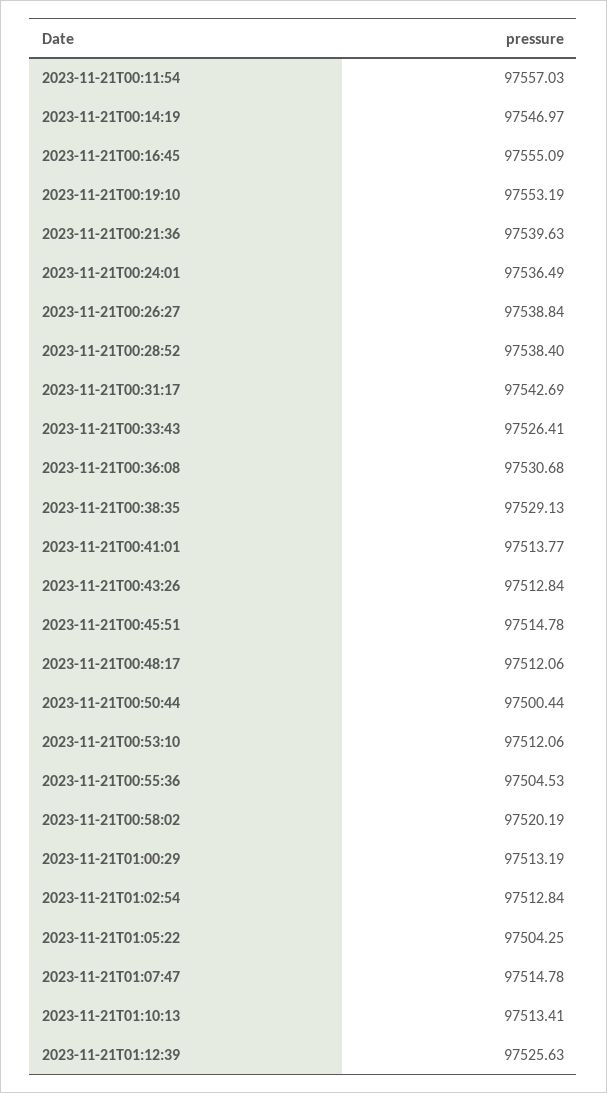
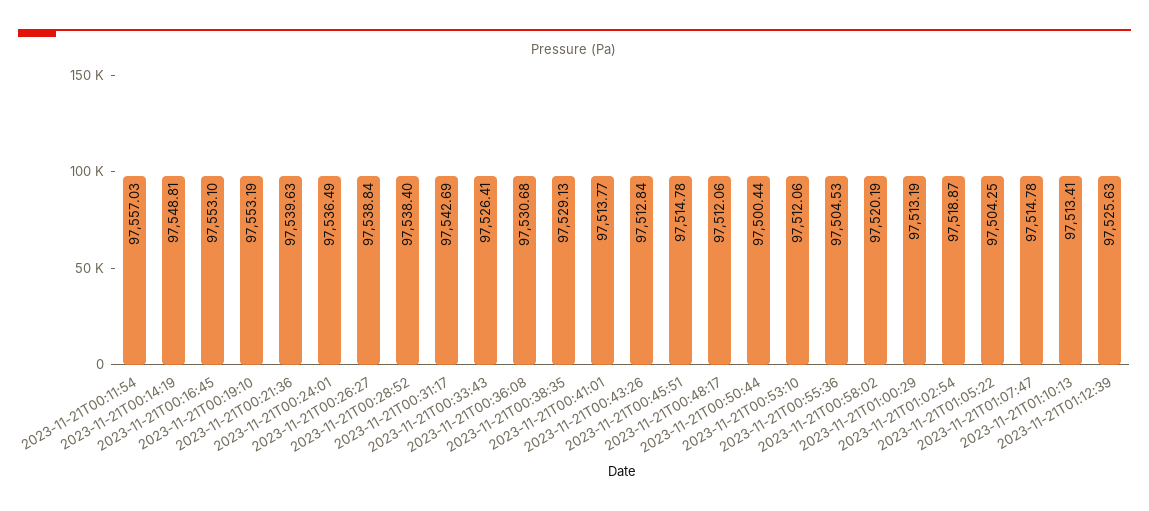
  {
    "2023-11-21T00:11:54": 97557.03,
-   "2023-11-21T00:14:19": 97546.97,
+   "2023-11-21T00:14:19": 97548.81,
-   "2023-11-21T00:16:45": 97555.09,
+   "2023-11-21T00:16:45": 97553.1,
    "2023-11-21T00:19:10": 97553.19,
    "2023-11-21T00:21:36": 97539.63,
    "2023-11-21T00:24:01": 97536.49,
    "2023-11-21T00:26:27": 97538.84,
    "2023-11-21T00:28:52": 97538.4,
    "2023-11-21T00:31:17": 97542.69,
    "2023-11-21T00:33:43": 97526.41,
    "2023-11-21T00:36:08": 97530.68,
    "2023-11-21T00:38:35": 97529.13,
    "2023-11-21T00:41:01": 97513.77,
    "2023-11-21T00:43:26": 97512.84,
    "2023-11-21T00:45:51": 97514.78,
    "2023-11-21T00:48:17": 97512.06,
    "2023-11-21T00:50:44": 97500.44,
    "2023-11-21T00:53:10": 97512.06,
    "2023-11-21T00:55:36": 97504.53,
    "2023-11-21T00:58:02": 97520.19,
    "2023-11-21T01:00:29": 97513.19,
-   "2023-11-21T01:02:54": 97512.84,
+   "2023-11-21T01:02:54": 97518.87,
    "2023-11-21T01:05:22": 97504.25,
    "2023-11-21T01:07:47": 97514.78,
    "2023-11-21T01:10:13": 97513.41,
    "2023-11-21T01:12:39": 97525.63
  }

